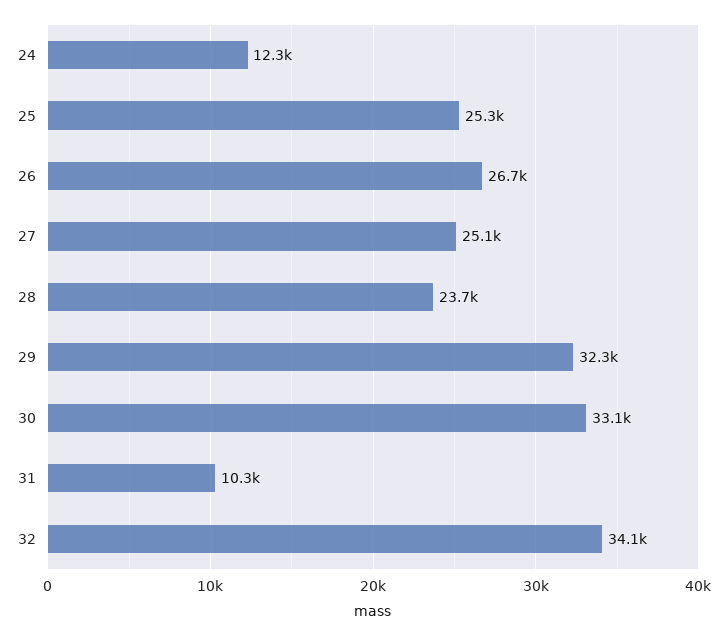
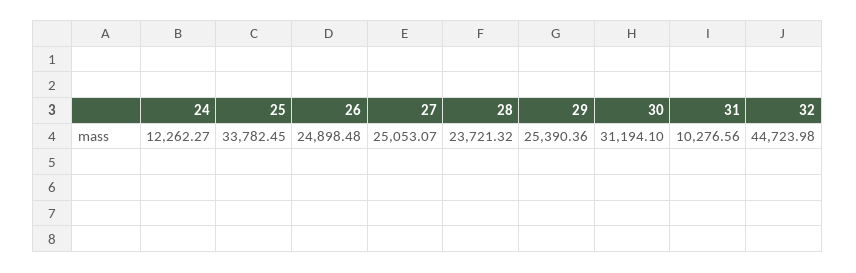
  {
    "24": 12262.27,
-   "25": 25300,
+   "25": 33782.45,
-   "26": 26700,
+   "26": 24898.48,
    "27": 25053.07,
    "28": 23721.32,
-   "29": 32300,
+   "29": 25390.36,
-   "30": 33100,
+   "30": 31194.1,
    "31": 10276.56,
-   "32": 34100
+   "32": 44723.98
  }

